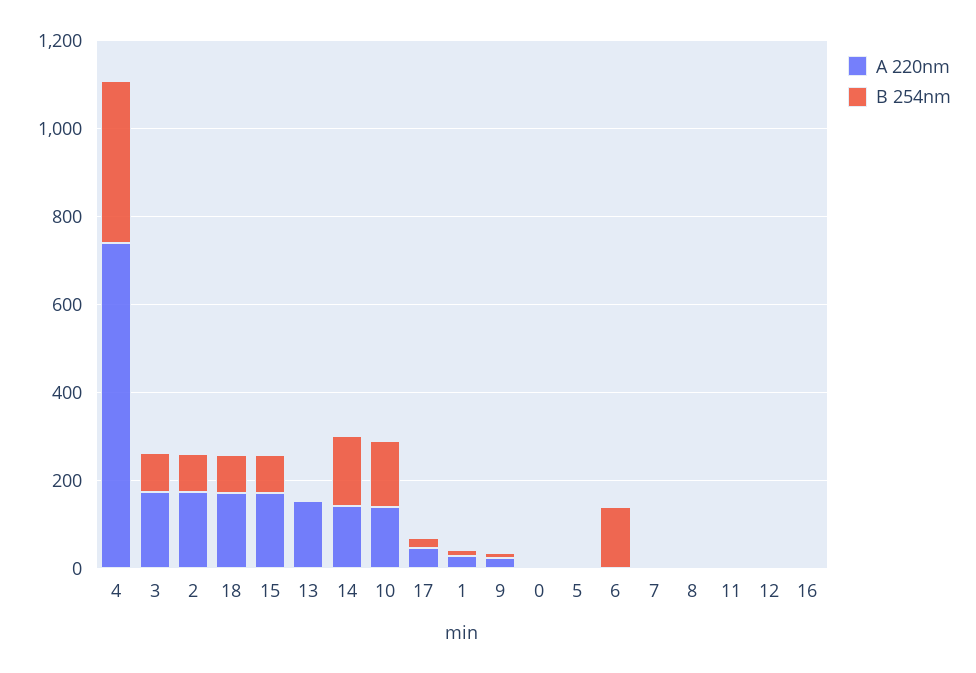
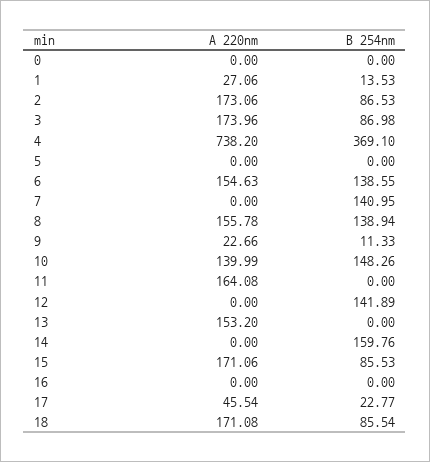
  {
    "A 220nm": {
      "4": 738.2,
      "3": 173.96,
      "2": 173.06,
      "18": 171.08,
      "15": 171.06,
      "13": 153.2,
-     "14": 150,
+     "14": 0,
      "10": 139.99,
      "17": 45.54,
      "1": 27.06,
      "9": 22.66,
      "0": 0,
      "5": 0,
-     "6": 0,
+     "6": 154.63,
      "7": 0,
-     "8": 0,
+     "8": 155.78,
-     "11": 0,
+     "11": 164.08,
      "12": 0,
      "16": 0
    },
    "B 254nm": {
      "4": 369.1,
      "3": 86.98,
      "2": 86.53,
      "18": 85.54,
      "15": 85.53,
      "13": 0,
      "14": 159.76,
      "10": 148.26,
      "17": 22.77,
      "1": 13.53,
      "9": 11.33,
      "0": 0,
      "5": 0,
      "6": 138.55,
-     "7": 0,
+     "7": 140.95,
-     "8": 0,
+     "8": 138.94,
      "11": 0,
-     "12": 0,
+     "12": 141.89,
      "16": 0
    }
  }

